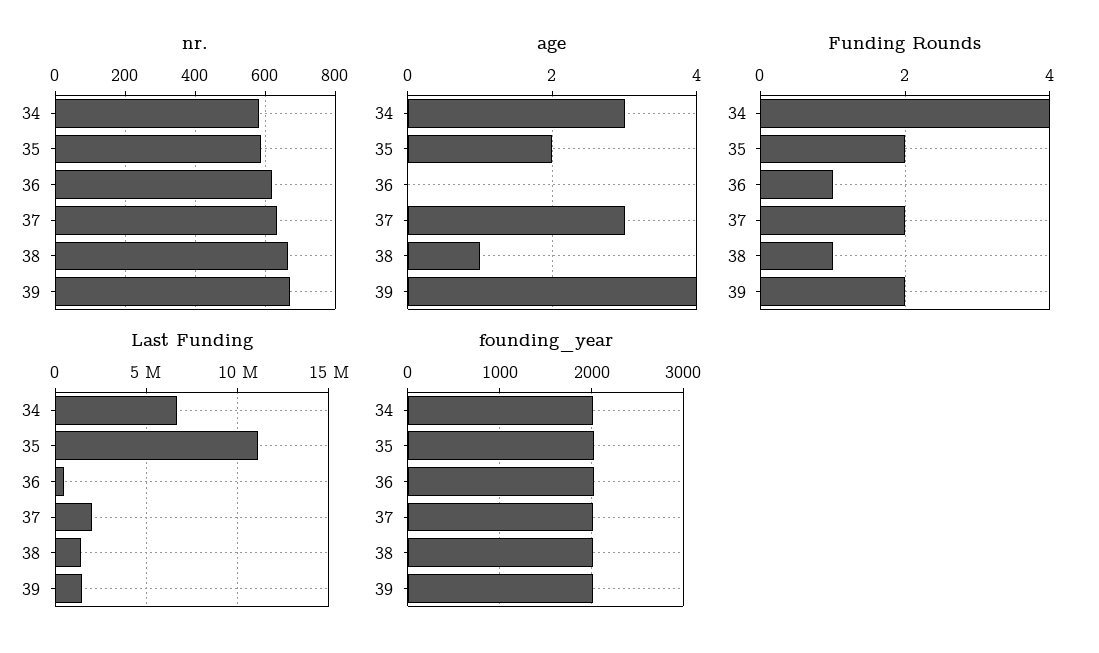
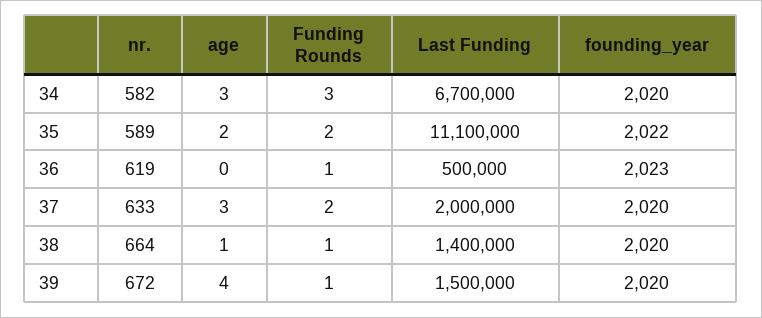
  {
    "nr.": {
      "34": 582,
      "35": 589,
      "36": 619,
      "37": 633,
      "38": 664,
      "39": 672
    },
    "age": {
      "34": 3,
      "35": 2,
      "36": 0,
      "37": 3,
      "38": 1,
      "39": 4
    },
    "Funding Rounds": {
-     "34": 4,
+     "34": 3,
      "35": 2,
      "36": 1,
      "37": 2,
      "38": 1,
-     "39": 2
+     "39": 1
    },
    "Last Funding": {
      "34": 6700000,
      "35": 11100000,
      "36": 500000,
      "37": 2000000,
      "38": 1400000,
      "39": 1500000
    },
    "founding_year": {
      "34": 2020,
      "35": 2022,
      "36": 2023,
      "37": 2020,
      "38": 2020,
      "39": 2020
    }
  }

